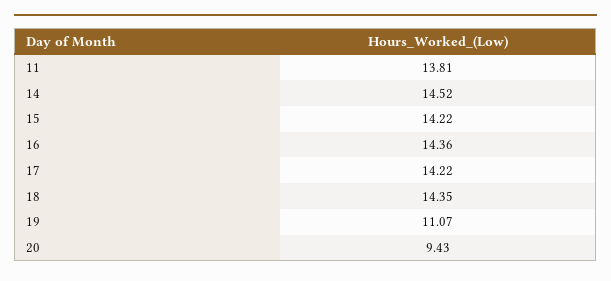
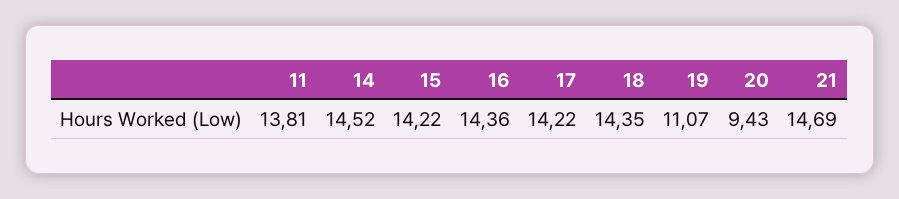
  {
    "11": 13.81,
    "14": 14.52,
    "15": 14.22,
    "16": 14.36,
    "17": 14.22,
    "18": 14.35,
    "19": 11.07,
-   "20": 9.43
+   "20": 9.43,
+   "21": 14.69
  }

